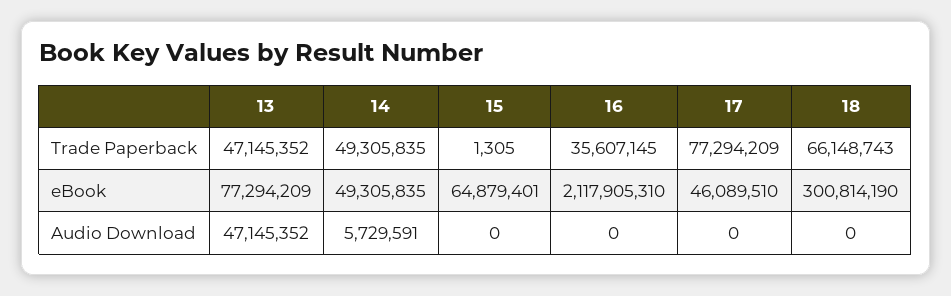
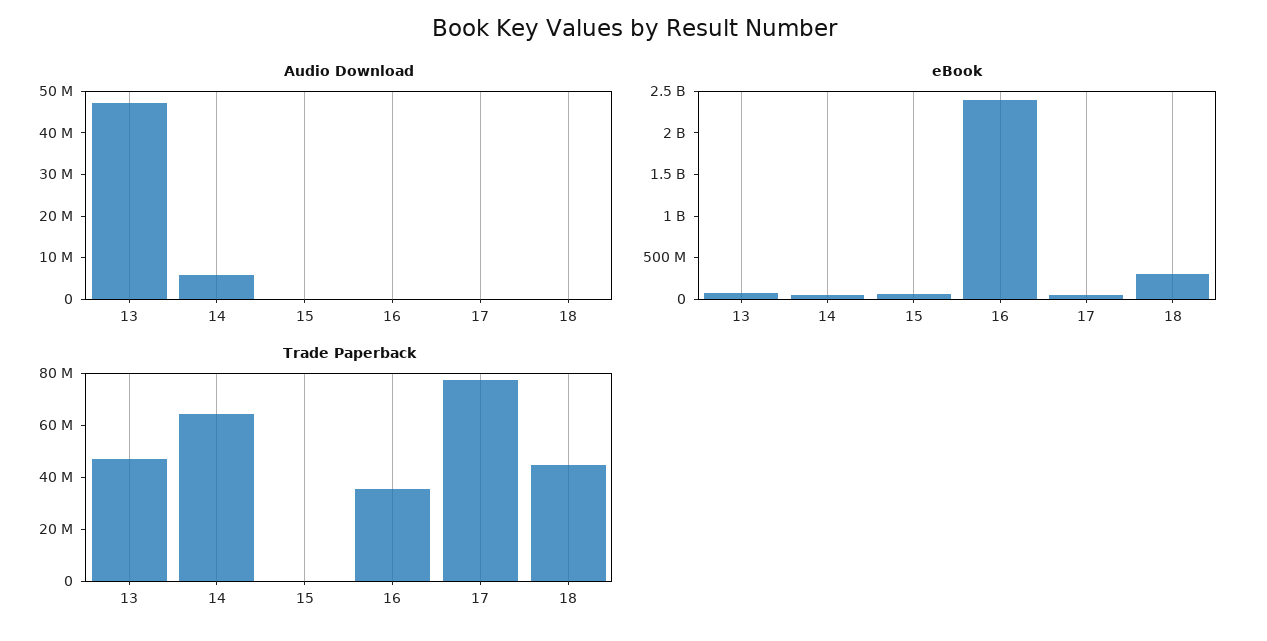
  {
    "Trade Paperback": {
      "13": 47145352,
-     "14": 49305835,
+     "14": 65000000,
      "15": 1305,
      "16": 35607145,
      "17": 77294209,
-     "18": 66148743
+     "18": 45000000
    },
    "eBook": {
      "13": 77294209,
      "14": 49305835,
      "15": 64879401,
-     "16": 2117905310,
+     "16": 2400000000,
      "17": 46089510,
      "18": 300814190
    },
    "Audio Download": {
      "13": 47145352,
      "14": 5729591,
      "15": 0,
      "16": 0,
      "17": 0,
      "18": 0
    }
  }

